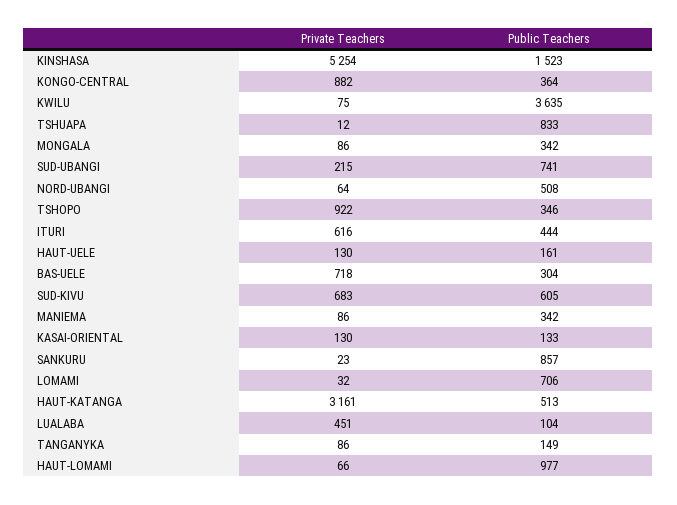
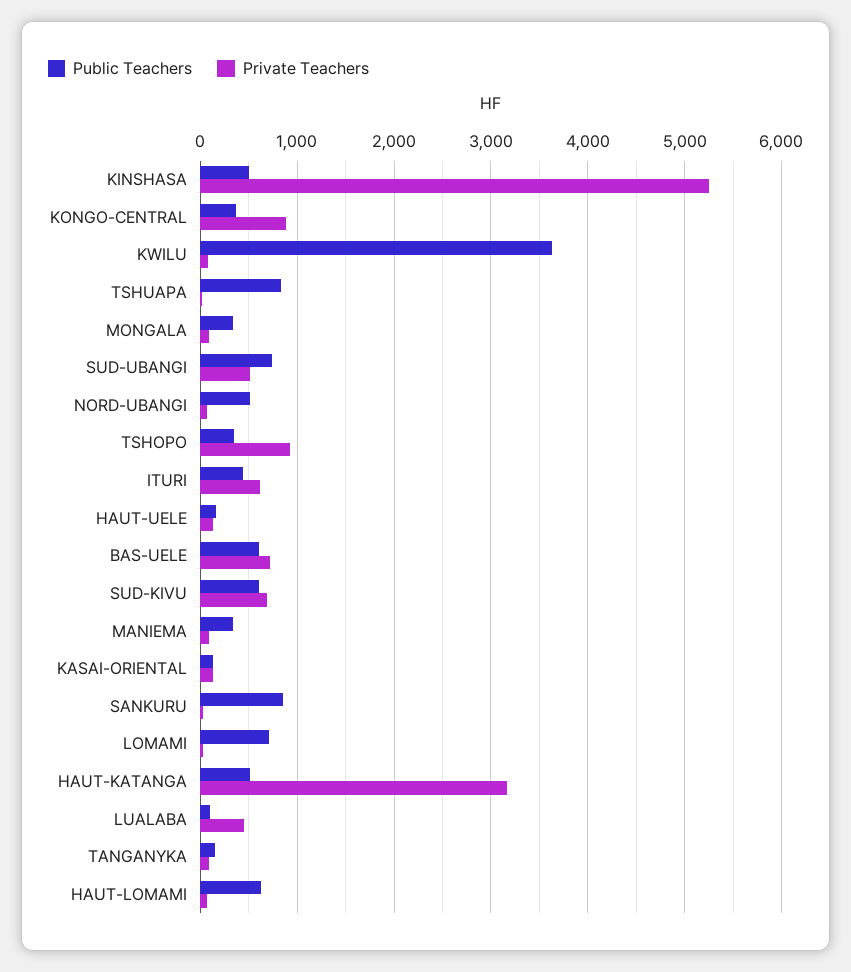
  {
    "Private Teachers": {
      "KINSHASA": 5254,
      "KONGO-CENTRAL": 882,
      "KWILU": 75,
      "TSHUAPA": 12,
      "MONGALA": 86,
-     "SUD-UBANGI": 215,
+     "SUD-UBANGI": 500,
      "NORD-UBANGI": 64,
      "TSHOPO": 922,
      "ITURI": 616,
      "HAUT-UELE": 130,
      "BAS-UELE": 718,
      "SUD-KIVU": 683,
      "MANIEMA": 86,
      "KASAI-ORIENTAL": 130,
      "SANKURU": 23,
      "LOMAMI": 32,
      "HAUT-KATANGA": 3161,
      "LUALABA": 451,
      "TANGANYKA": 86,
      "HAUT-LOMAMI": 66
    },
    "Public Teachers": {
-     "KINSHASA": 1523,
+     "KINSHASA": 500,
      "KONGO-CENTRAL": 364,
      "KWILU": 3635,
      "TSHUAPA": 833,
      "MONGALA": 342,
      "SUD-UBANGI": 741,
      "NORD-UBANGI": 508,
      "TSHOPO": 346,
      "ITURI": 444,
      "HAUT-UELE": 161,
-     "BAS-UELE": 304,
+     "BAS-UELE": 600,
      "SUD-KIVU": 605,
      "MANIEMA": 342,
      "KASAI-ORIENTAL": 133,
      "SANKURU": 857,
      "LOMAMI": 706,
      "HAUT-KATANGA": 513,
      "LUALABA": 104,
      "TANGANYKA": 149,
-     "HAUT-LOMAMI": 977
+     "HAUT-LOMAMI": 600
    }
  }

